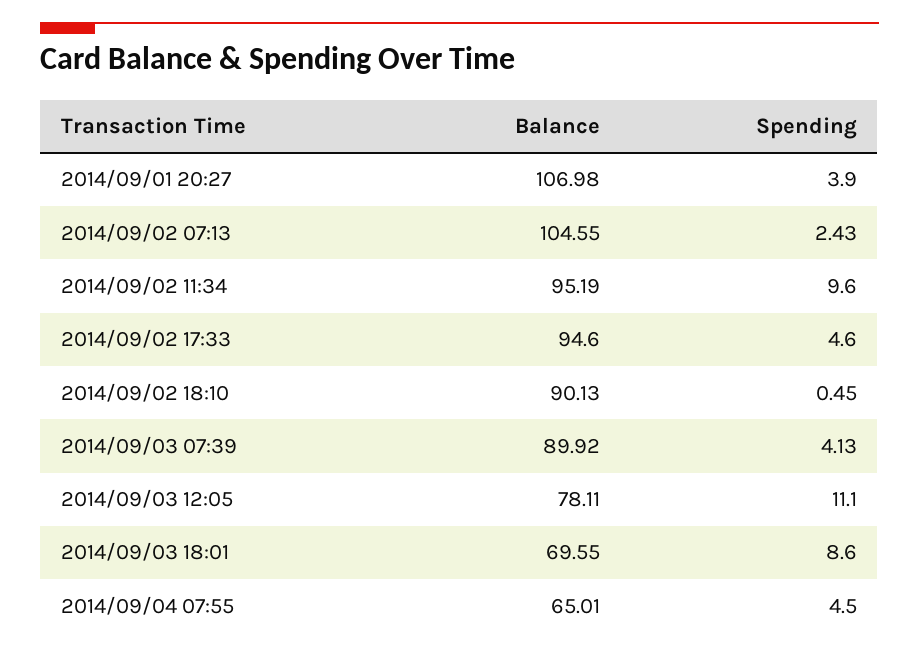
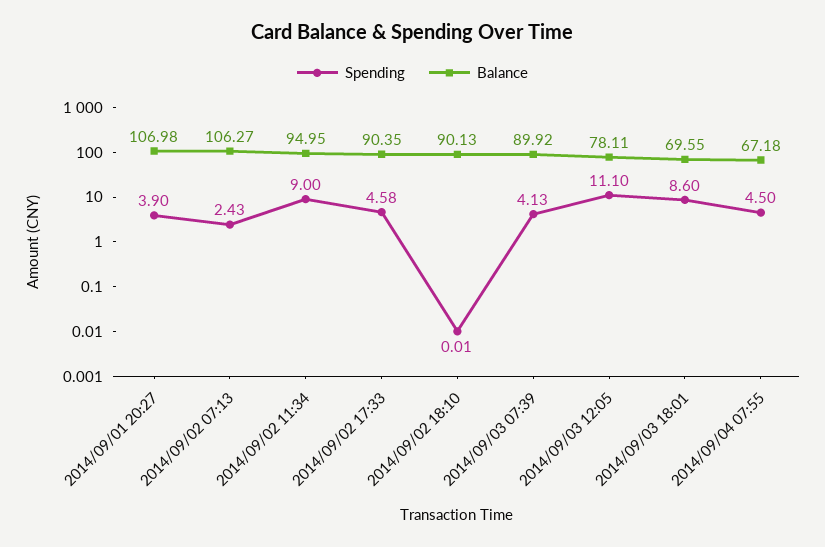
  {
    "Balance": {
      "2014/09/01 20:27": 106.98,
-     "2014/09/02 07:13": 104.55,
+     "2014/09/02 07:13": 106.27,
-     "2014/09/02 11:34": 95.19,
+     "2014/09/02 11:34": 94.95,
-     "2014/09/02 17:33": 94.6,
+     "2014/09/02 17:33": 90.35,
      "2014/09/02 18:10": 90.13,
      "2014/09/03 07:39": 89.92,
      "2014/09/03 12:05": 78.11,
      "2014/09/03 18:01": 69.55,
-     "2014/09/04 07:55": 65.01
+     "2014/09/04 07:55": 67.18
    },
    "Spending": {
      "2014/09/01 20:27": 3.9,
      "2014/09/02 07:13": 2.43,
-     "2014/09/02 11:34": 9.6,
+     "2014/09/02 11:34": 9,
-     "2014/09/02 17:33": 4.6,
+     "2014/09/02 17:33": 4.58,
-     "2014/09/02 18:10": 0.45,
+     "2014/09/02 18:10": 0.01,
      "2014/09/03 07:39": 4.13,
      "2014/09/03 12:05": 11.1,
      "2014/09/03 18:01": 8.6,
      "2014/09/04 07:55": 4.5
    }
  }

